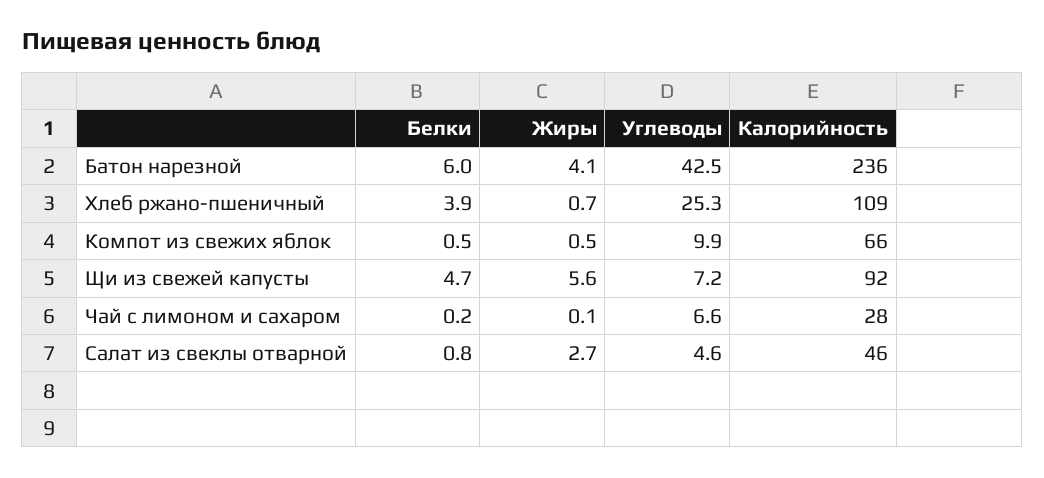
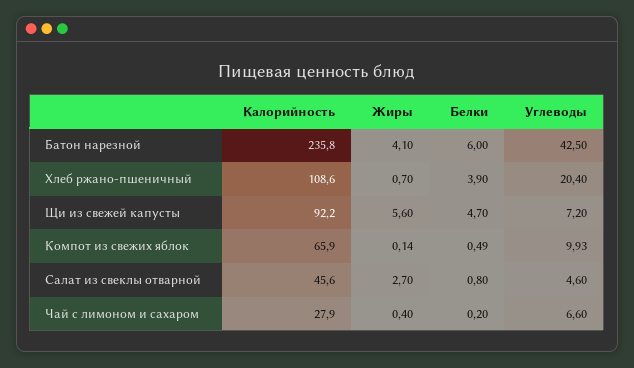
  {
    "Белки": {
      "Батон нарезной": 6,
      "Хлеб ржано-пшеничный": 3.9,
      "Компот из свежих яблок": 0.49,
      "Щи из свежей капусты": 4.7,
      "Чай с лимоном и сахаром": 0.2,
      "Салат из свеклы отварной": 0.8
    },
    "Жиры": {
      "Батон нарезной": 4.1,
      "Хлеб ржано-пшеничный": 0.7,
-     "Компот из свежих яблок": 0.5,
+     "Компот из свежих яблок": 0.14,
      "Щи из свежей капусты": 5.6,
-     "Чай с лимоном и сахаром": 0.1,
+     "Чай с лимоном и сахаром": 0.4,
      "Салат из свеклы отварной": 2.7
    },
    "Углеводы": {
      "Батон нарезной": 42.5,
-     "Хлеб ржано-пшеничный": 25.3,
+     "Хлеб ржано-пшеничный": 20.4,
      "Компот из свежих яблок": 9.93,
      "Щи из свежей капусты": 7.2,
      "Чай с лимоном и сахаром": 6.6,
      "Салат из свеклы отварной": 4.6
    },
    "Калорийность": {
      "Батон нарезной": 235.8,
      "Хлеб ржано-пшеничный": 108.6,
      "Компот из свежих яблок": 65.9,
      "Щи из свежей капусты": 92.2,
      "Чай с лимоном и сахаром": 27.9,
      "Салат из свеклы отварной": 45.6
    }
  }

